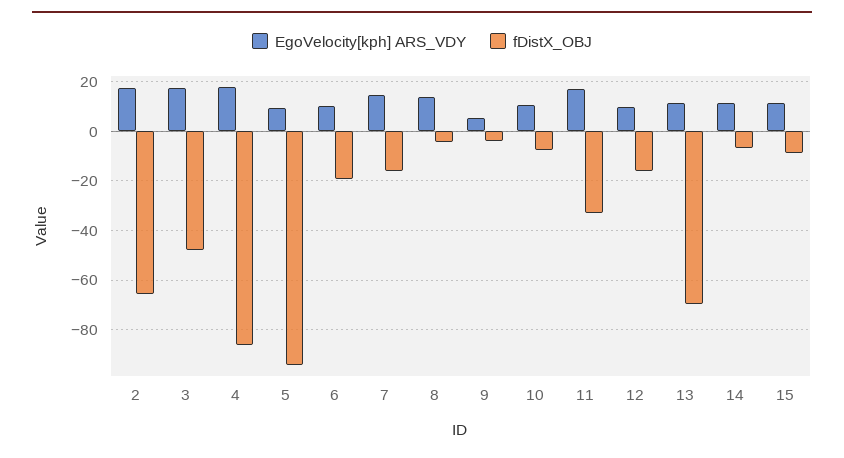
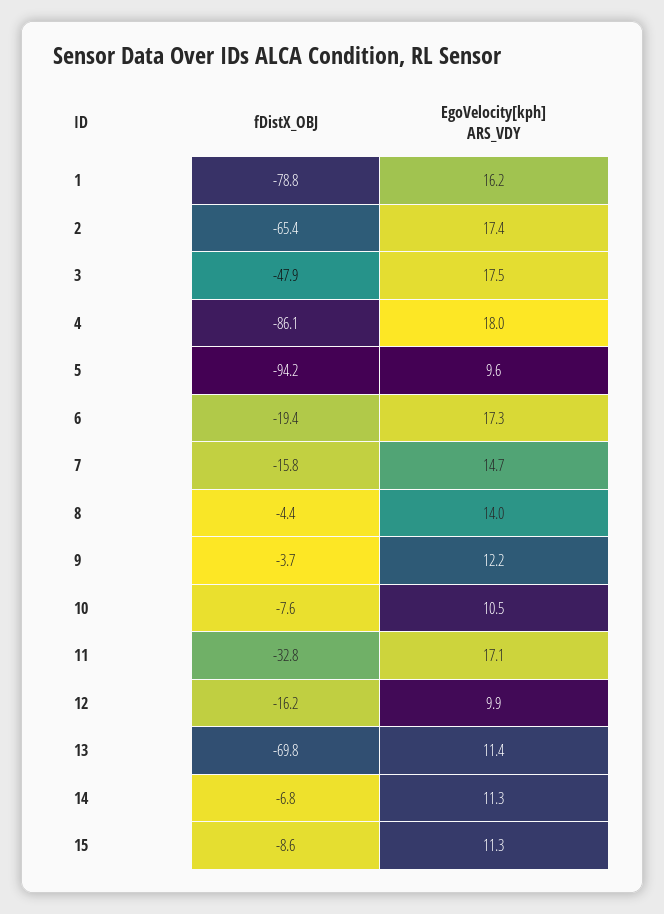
  {
    "EgoVelocity[kph] ARS_VDY": {
      "2": 17.4,
      "3": 17.5,
      "4": 18,
      "5": 9.6,
-     "6": 10,
+     "6": 17.3,
      "7": 14.7,
      "8": 14,
-     "9": 5,
+     "9": 12.2,
      "10": 10.5,
      "11": 17.1,
      "12": 9.9,
      "13": 11.4,
      "14": 11.3,
-     "15": 11.3
+     "15": 11.3,
+     "1": 16.2
    },
    "fDistX_OBJ": {
      "2": -65.4,
      "3": -47.9,
      "4": -86.1,
      "5": -94.2,
      "6": -19.4,
      "7": -15.8,
      "8": -4.4,
      "9": -3.7,
      "10": -7.6,
      "11": -32.8,
      "12": -16.2,
      "13": -69.8,
      "14": -6.8,
-     "15": -8.6
+     "15": -8.6,
+     "1": -78.8
    }
  }

